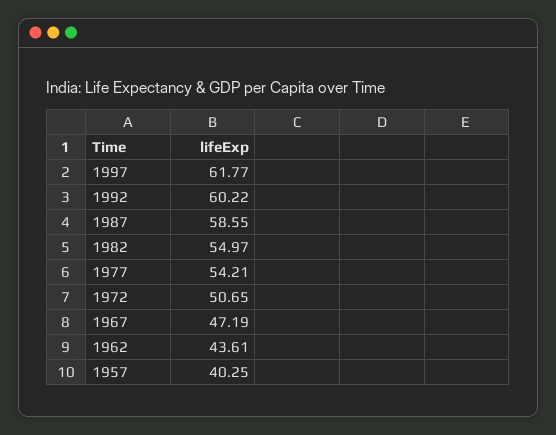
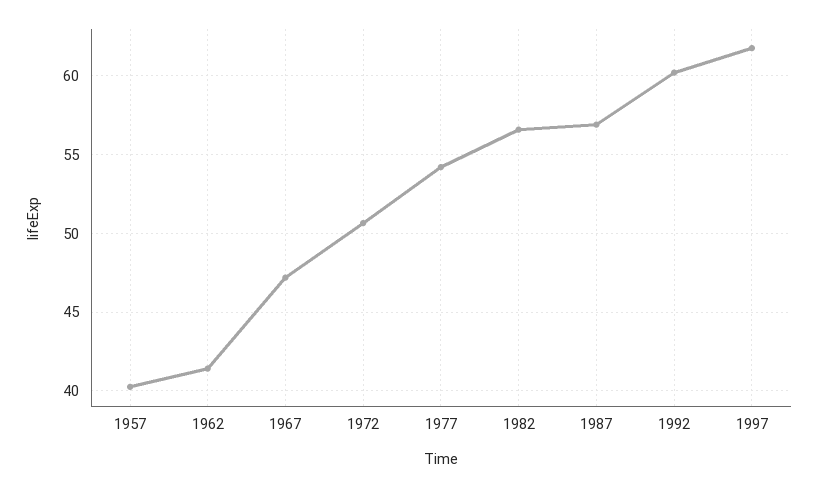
  {
    "1997": 61.77,
    "1992": 60.22,
-   "1987": 58.55,
+   "1987": 57,
-   "1982": 54.97,
+   "1982": 56.5,
    "1977": 54.21,
    "1972": 50.65,
    "1967": 47.19,
-   "1962": 43.61,
+   "1962": 41.5,
    "1957": 40.25
  }

